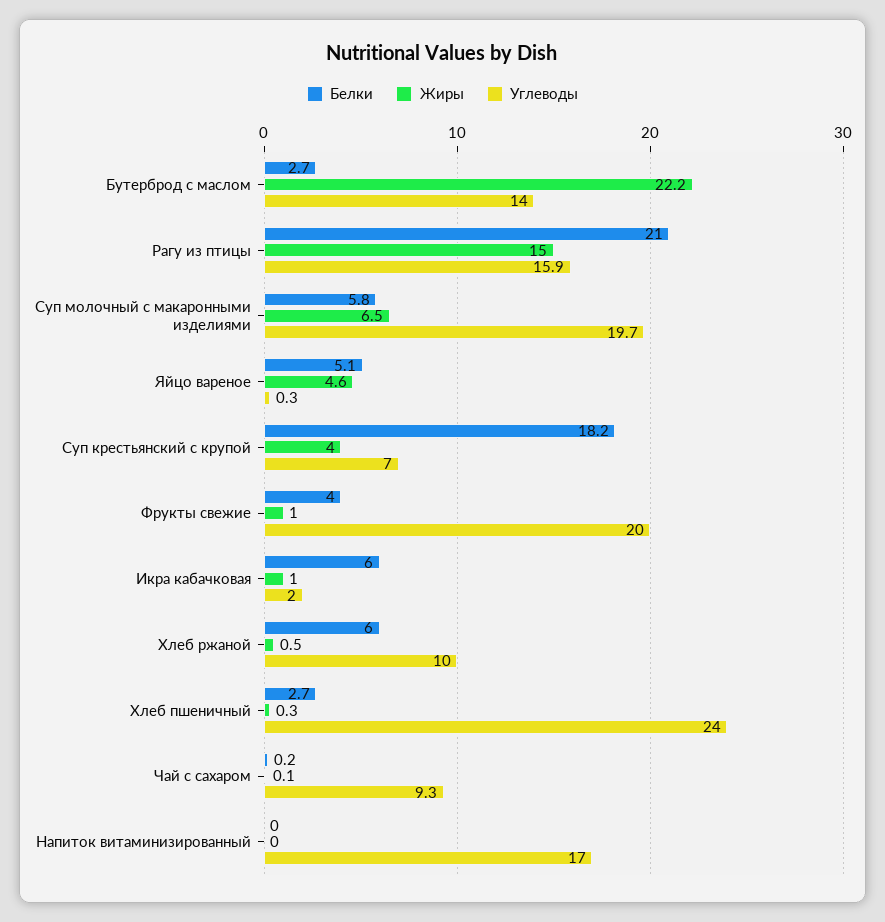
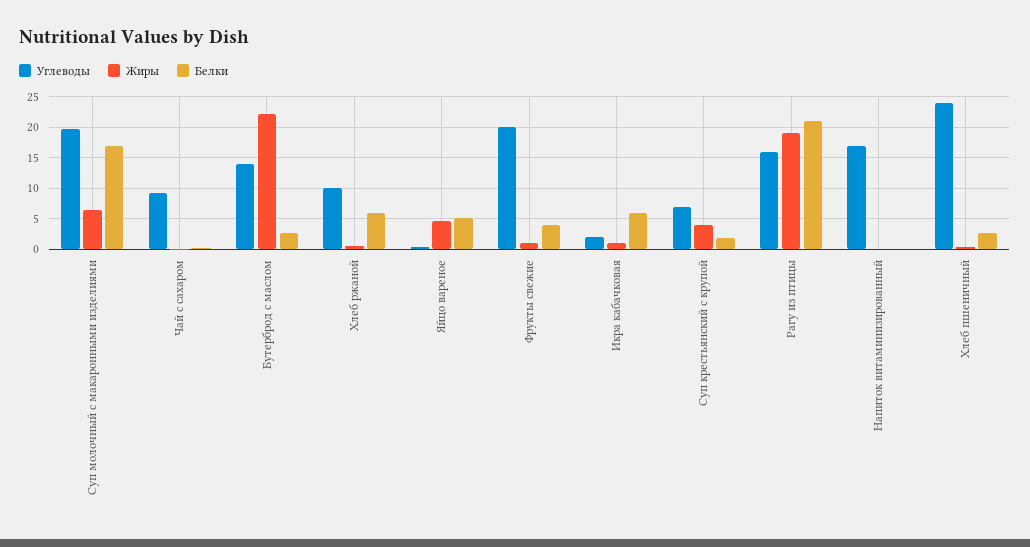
  {
    "Белки": {
      "Бутерброд с маслом": 2.7,
      "Рагу из птицы": 21,
-     "Суп молочный с макаронными изделиями": 5.8,
+     "Суп молочный с макаронными изделиями": 17,
      "Яйцо вареное": 5.1,
-     "Суп крестьянский с крупой": 18.2,
+     "Суп крестьянский с крупой": 2,
      "Фрукты свежие": 4,
      "Икра кабачковая": 6,
      "Хлеб ржаной": 6,
      "Хлеб пшеничный": 2.7,
      "Чай с сахаром": 0.2,
      "Напиток витаминизированный": 0
    },
    "Жиры": {
      "Бутерброд с маслом": 22.2,
-     "Рагу из птицы": 15,
+     "Рагу из птицы": 19,
      "Суп молочный с макаронными изделиями": 6.5,
      "Яйцо вареное": 4.6,
      "Суп крестьянский с крупой": 4,
      "Фрукты свежие": 1,
      "Икра кабачковая": 1,
      "Хлеб ржаной": 0.5,
      "Хлеб пшеничный": 0.3,
      "Чай с сахаром": 0.1,
      "Напиток витаминизированный": 0
    },
    "Углеводы": {
      "Бутерброд с маслом": 14,
      "Рагу из птицы": 15.9,
      "Суп молочный с макаронными изделиями": 19.7,
      "Яйцо вареное": 0.3,
      "Суп крестьянский с крупой": 7,
      "Фрукты свежие": 20,
      "Икра кабачковая": 2,
      "Хлеб ржаной": 10,
      "Хлеб пшеничный": 24,
      "Чай с сахаром": 9.3,
      "Напиток витаминизированный": 17
    }
  }

